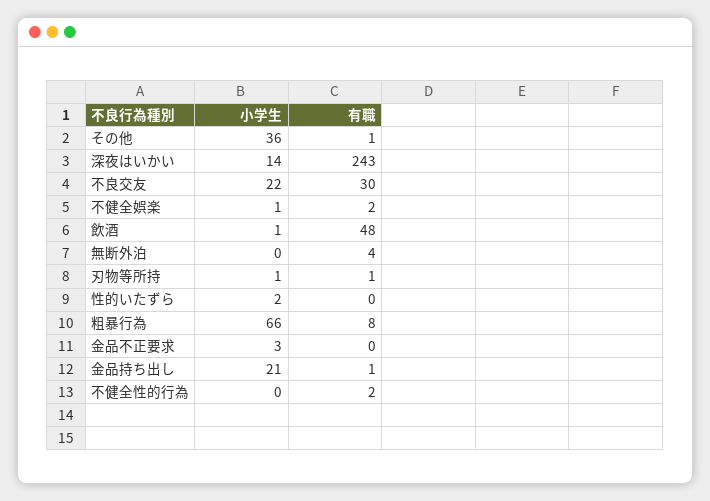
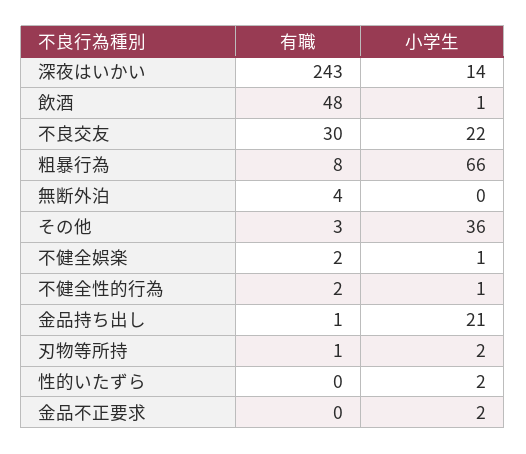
  {
    "小学生": {
      "その他": 36,
      "深夜はいかい": 14,
      "不良交友": 22,
      "不健全娯楽": 1,
      "飲酒": 1,
      "無断外泊": 0,
-     "刃物等所持": 1,
+     "刃物等所持": 2,
      "性的いたずら": 2,
      "粗暴行為": 66,
-     "金品不正要求": 3,
+     "金品不正要求": 2,
      "金品持ち出し": 21,
-     "不健全性的行為": 0
+     "不健全性的行為": 1
    },
    "有職": {
-     "その他": 1,
+     "その他": 3,
      "深夜はいかい": 243,
      "不良交友": 30,
      "不健全娯楽": 2,
      "飲酒": 48,
      "無断外泊": 4,
      "刃物等所持": 1,
      "性的いたずら": 0,
      "粗暴行為": 8,
      "金品不正要求": 0,
      "金品持ち出し": 1,
      "不健全性的行為": 2
    }
  }

